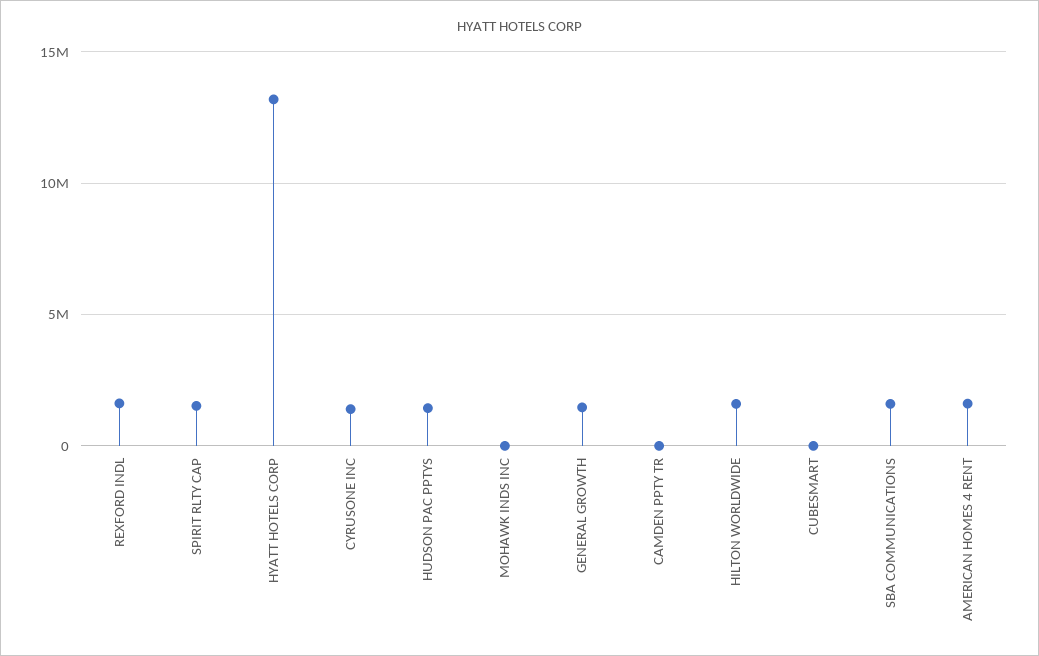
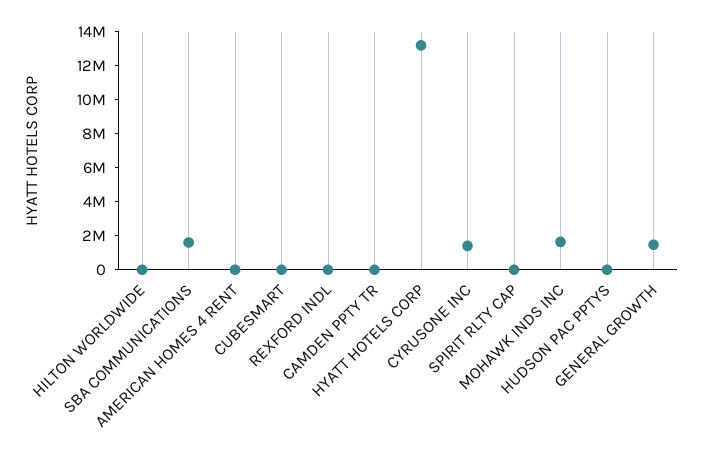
  {
-   "REXFORD INDL": 1500000,
+   "REXFORD INDL": 0,
-   "SPIRIT RLTY CAP": 1500000,
+   "SPIRIT RLTY CAP": 0,
    "HYATT HOTELS CORP": 13000000,
    "CYRUSONE INC": 1500000,
-   "HUDSON PAC PPTYS": 1500000,
+   "HUDSON PAC PPTYS": 0,
-   "MOHAWK INDS INC": 0,
+   "MOHAWK INDS INC": 1500000,
    "GENERAL GROWTH": 1500000,
    "CAMDEN PPTY TR": 0,
-   "HILTON WORLDWIDE": 1500000,
+   "HILTON WORLDWIDE": 0,
    "CUBESMART": 0,
    "SBA COMMUNICATIONS": 1500000,
-   "AMERICAN HOMES 4 RENT": 1500000
+   "AMERICAN HOMES 4 RENT": 0
  }

